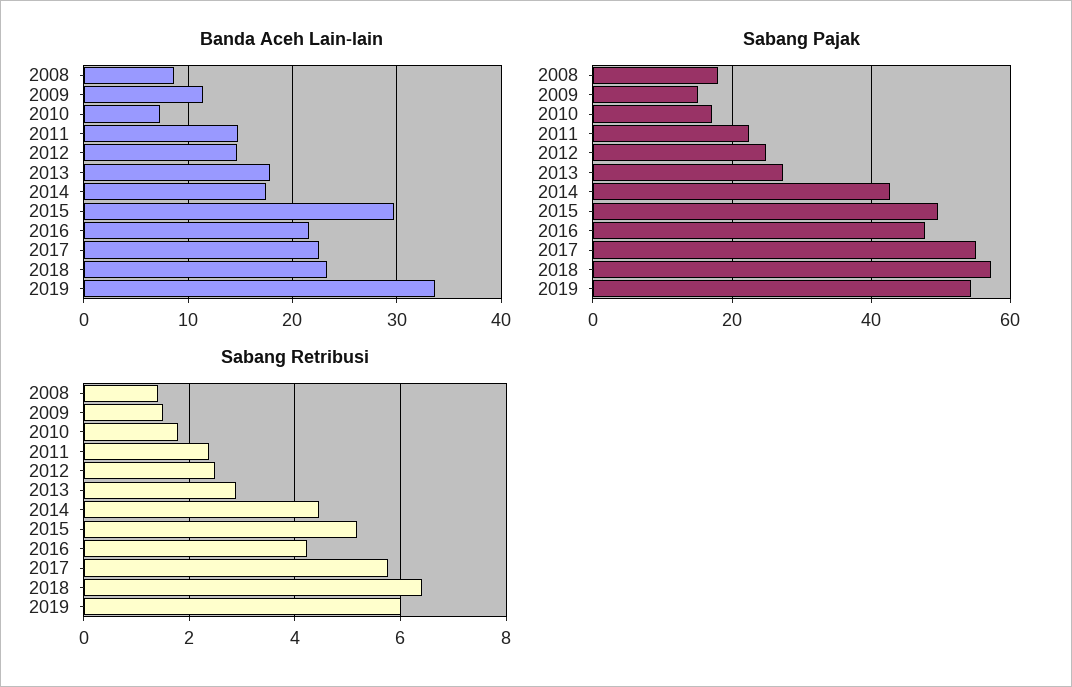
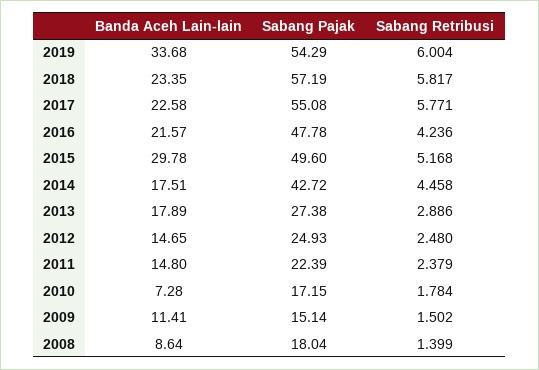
  {
    "Banda Aceh Lain-lain": {
      "2008": 8.64,
      "2009": 11.41,
      "2010": 7.28,
      "2011": 14.8,
      "2012": 14.65,
      "2013": 17.89,
      "2014": 17.51,
      "2015": 29.78,
      "2016": 21.57,
      "2017": 22.58,
      "2018": 23.35,
      "2019": 33.68
    },
    "Sabang Pajak": {
      "2008": 18.04,
      "2009": 15.14,
      "2010": 17.15,
      "2011": 22.39,
      "2012": 24.93,
      "2013": 27.38,
      "2014": 42.72,
      "2015": 49.6,
      "2016": 47.78,
      "2017": 55.08,
      "2018": 57.19,
      "2019": 54.29
    },
    "Sabang Retribusi": {
      "2008": 1.399,
      "2009": 1.502,
      "2010": 1.784,
      "2011": 2.379,
      "2012": 2.48,
      "2013": 2.886,
      "2014": 4.458,
      "2015": 5.168,
      "2016": 4.236,
      "2017": 5.771,
-     "2018": 6.4,
+     "2018": 5.817,
      "2019": 6.004
    }
  }

